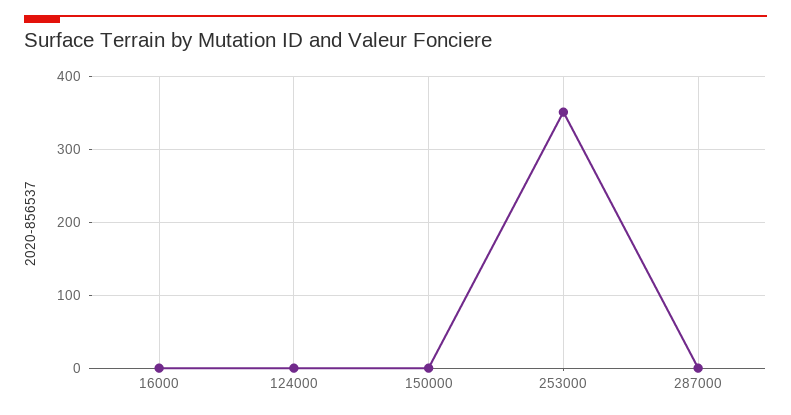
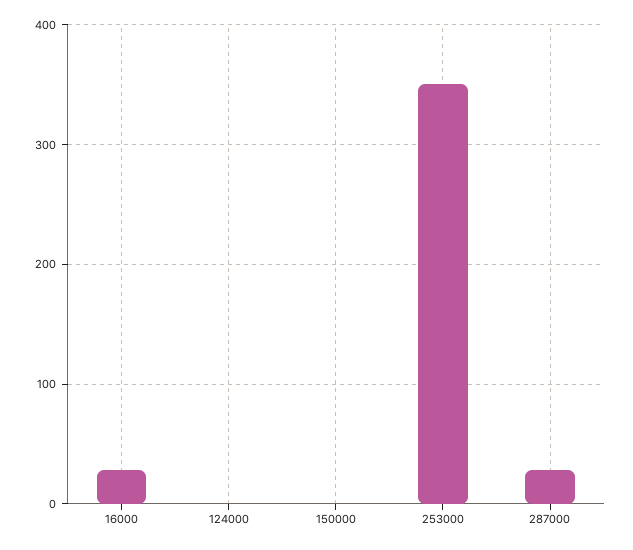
  {
-   "16000": 0,
+   "16000": 30,
    "124000": 0,
    "150000": 0,
    "253000": 350,
-   "287000": 0
+   "287000": 30
  }

